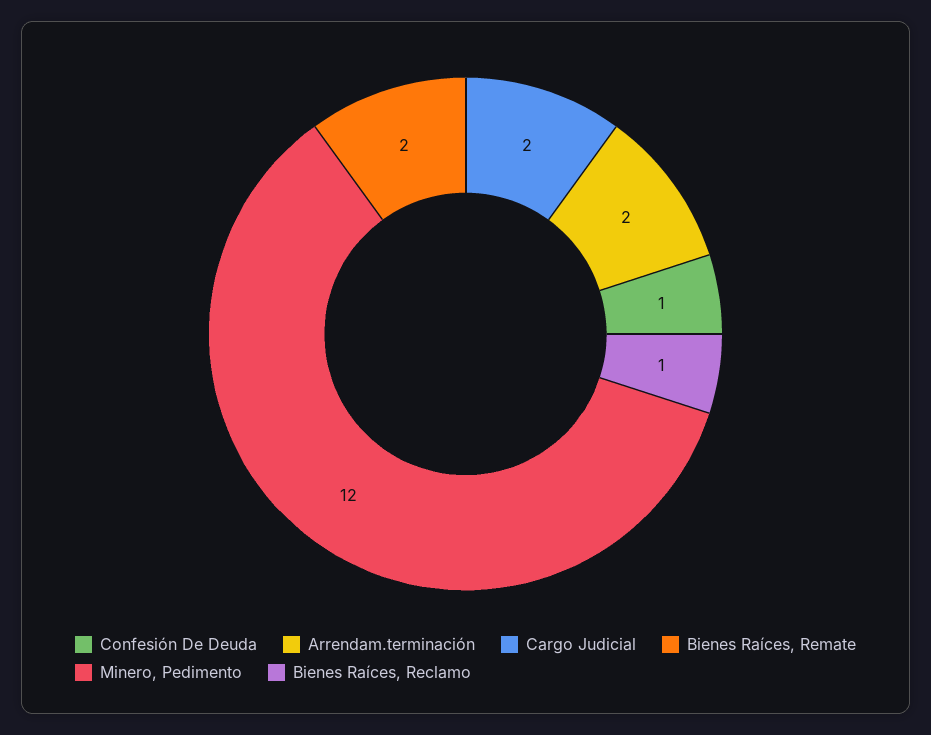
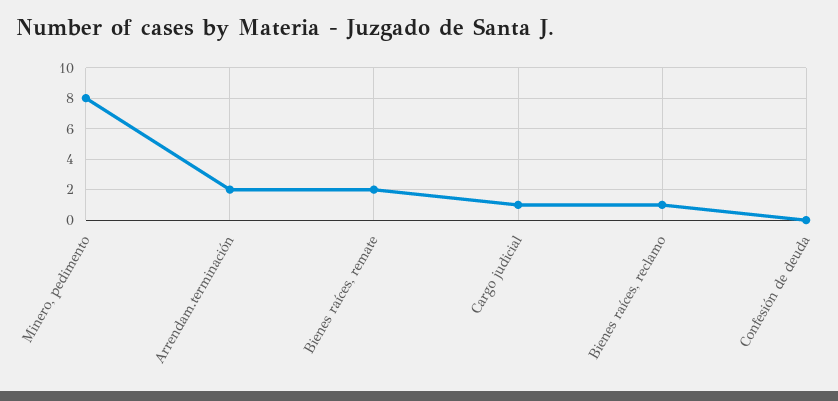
  {
-   "Confesión De Deuda": 1,
+   "Confesión De Deuda": 0,
    "Arrendam.terminación": 2,
-   "Cargo Judicial": 2,
+   "Cargo Judicial": 1,
    "Bienes Raíces, Remate": 2,
-   "Minero, Pedimento": 12,
+   "Minero, Pedimento": 8,
    "Bienes Raíces, Reclamo": 1
  }

